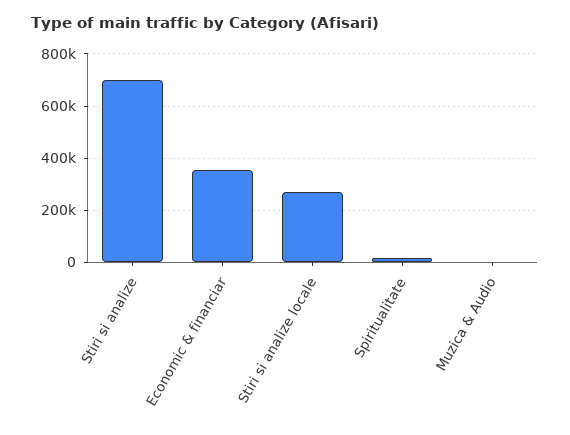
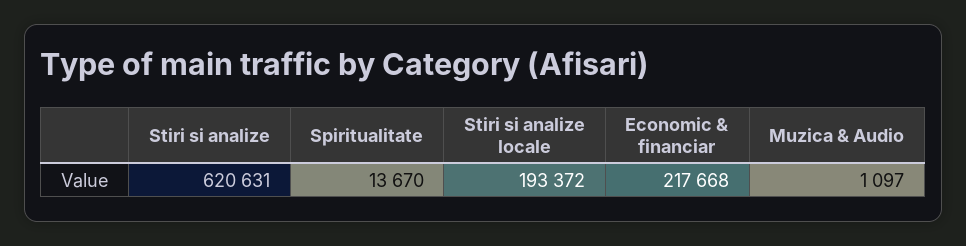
  {
-   "Stiri si analize": 700000,
+   "Stiri si analize": 620631,
-   "Economic & financiar": 350000,
+   "Economic & financiar": 217668,
-   "Stiri si analize locale": 275000,
+   "Stiri si analize locale": 193372,
    "Spiritualitate": 13670,
    "Muzica & Audio": 1097
  }

